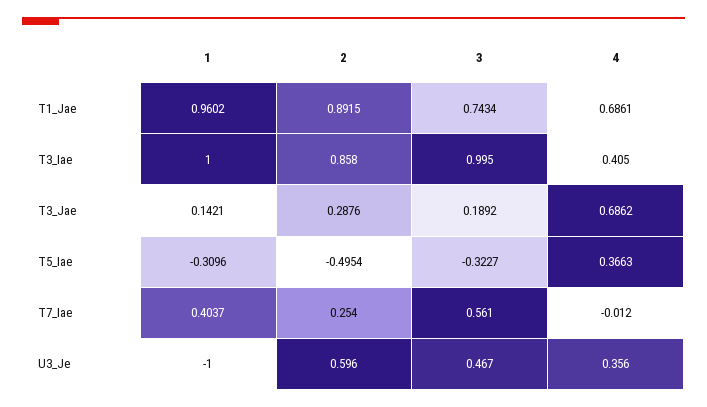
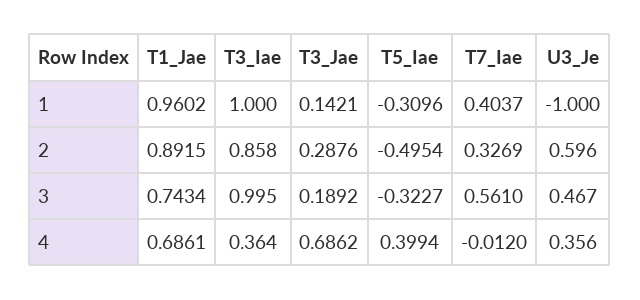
  {
    "1": {
      "T1_Jae": 0.9602,
      "T3_Iae": 1,
      "T3_Jae": 0.1421,
      "T5_Iae": -0.3096,
      "T7_Iae": 0.4037,
      "U3_Je": -1
    },
    "2": {
      "T1_Jae": 0.8915,
      "T3_Iae": 0.858,
      "T3_Jae": 0.2876,
      "T5_Iae": -0.4954,
-     "T7_Iae": 0.254,
+     "T7_Iae": 0.3269,
      "U3_Je": 0.596
    },
    "3": {
      "T1_Jae": 0.7434,
      "T3_Iae": 0.995,
      "T3_Jae": 0.1892,
      "T5_Iae": -0.3227,
      "T7_Iae": 0.561,
      "U3_Je": 0.467
    },
    "4": {
      "T1_Jae": 0.6861,
-     "T3_Iae": 0.405,
+     "T3_Iae": 0.364,
      "T3_Jae": 0.6862,
-     "T5_Iae": 0.3663,
+     "T5_Iae": 0.3994,
      "T7_Iae": -0.012,
      "U3_Je": 0.356
    }
  }

